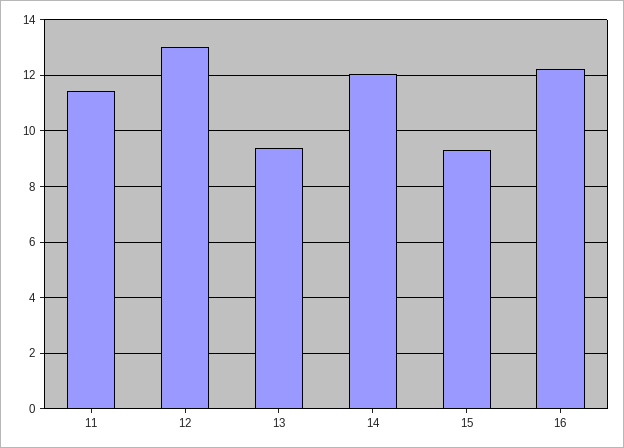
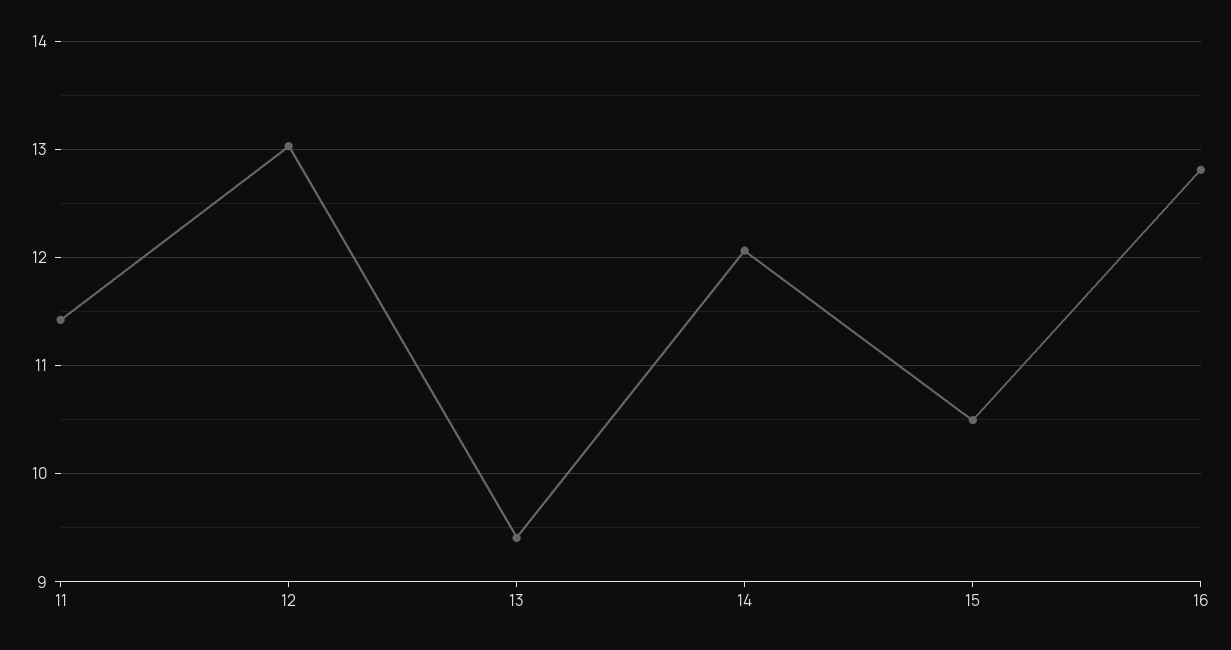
  {
    "11": 11.4,
    "12": 13,
    "13": 9.4,
    "14": 12.1,
-   "15": 9.25,
+   "15": 10.5,
-   "16": 12.25
+   "16": 12.8
  }

